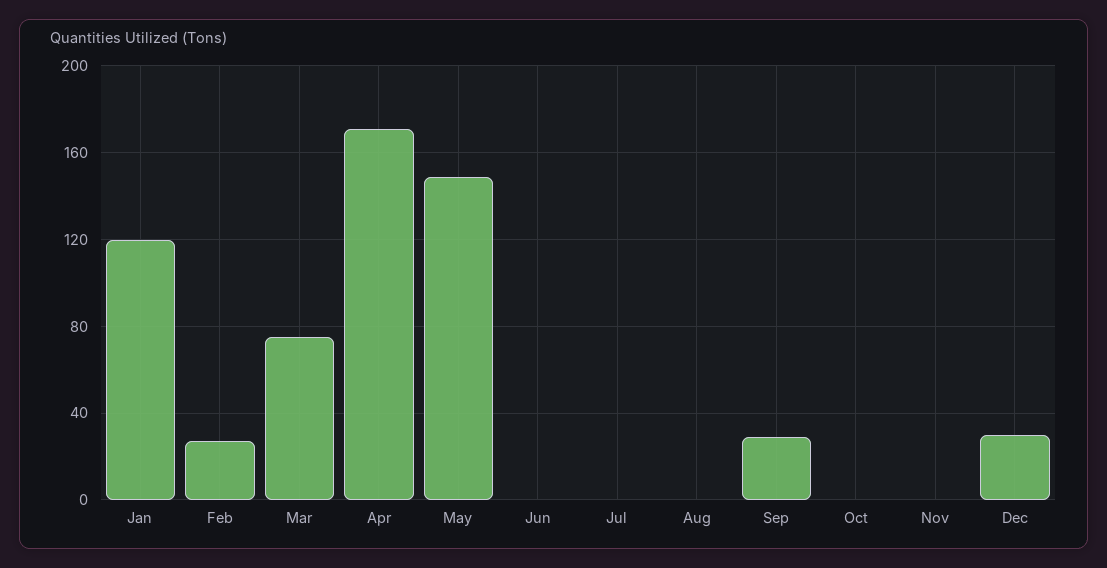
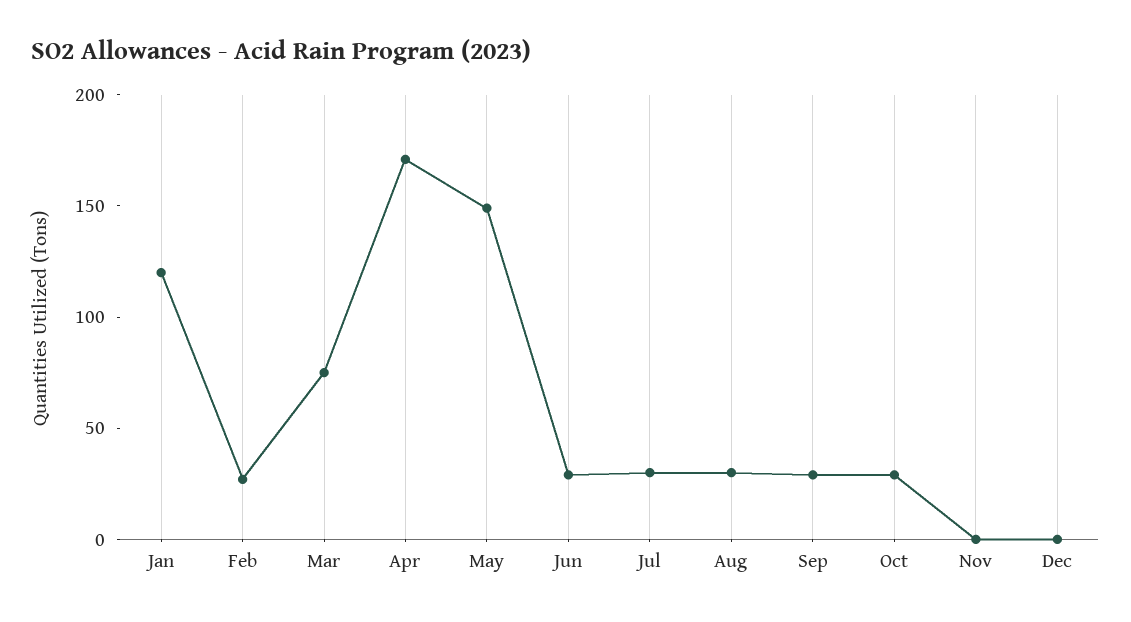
  {
    "Jan": 120,
    "Feb": 25,
    "Mar": 75,
    "Apr": 170,
    "May": 150,
-   "Jun": 0,
+   "Jun": 30,
-   "Jul": 0,
+   "Jul": 30,
-   "Aug": 0,
+   "Aug": 30,
    "Sep": 30,
-   "Oct": 0,
+   "Oct": 30,
    "Nov": 0,
-   "Dec": 30
+   "Dec": 0
  }

